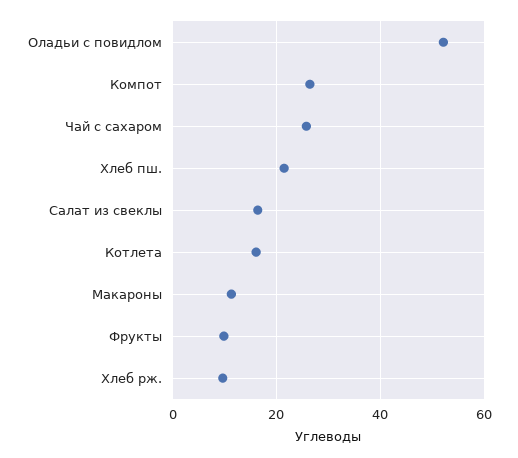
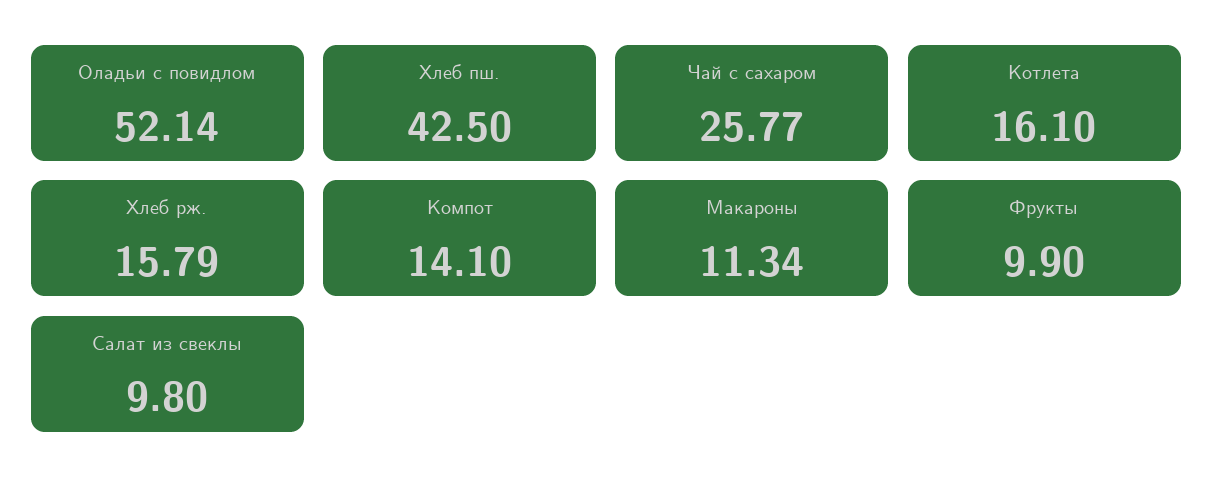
  {
    "Оладьи с повидлом": 52.14,
-   "Компот": 26,
+   "Компот": 14.1,
    "Чай с сахаром": 25.77,
-   "Хлеб пш.": 22,
+   "Хлеб пш.": 42.5,
-   "Салат из свеклы": 16,
+   "Салат из свеклы": 9.8,
    "Котлета": 16.1,
    "Макароны": 11.34,
    "Фрукты": 9.9,
-   "Хлеб рж.": 10
+   "Хлеб рж.": 15.79
  }

